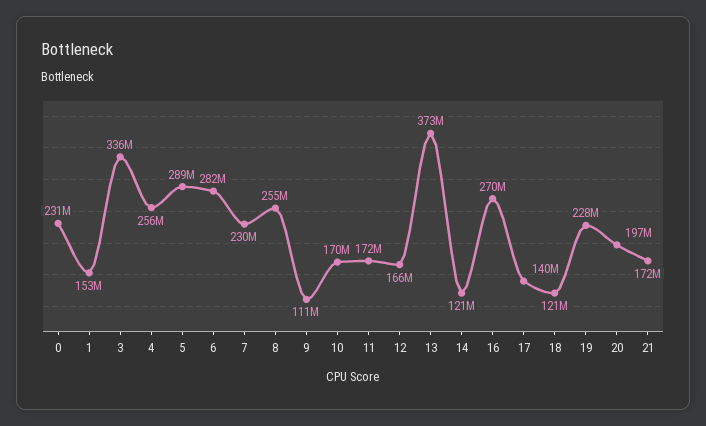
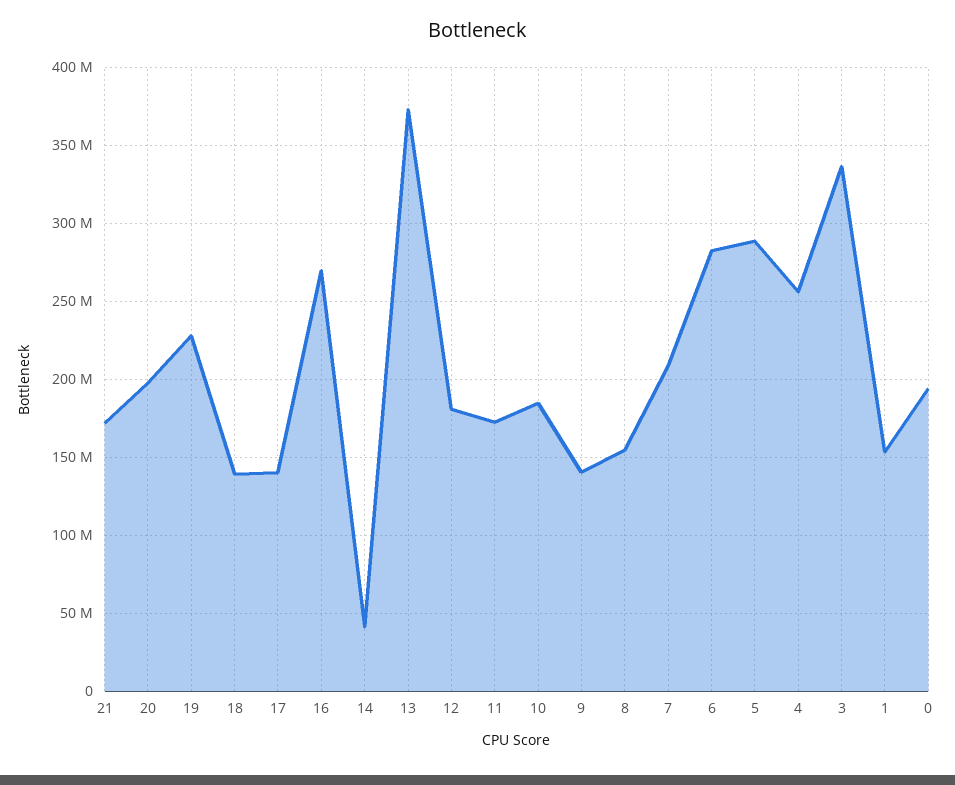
  {
-   "0": 231000000,
+   "0": 195000000,
    "1": 153000000,
    "3": 336000000,
    "4": 256000000,
    "5": 289000000,
    "6": 282000000,
-   "7": 230000000,
+   "7": 210000000,
-   "8": 255000000,
+   "8": 155000000,
-   "9": 111000000,
+   "9": 140000000,
-   "10": 170000000,
+   "10": 185000000,
    "11": 172000000,
-   "12": 166000000,
+   "12": 180000000,
    "13": 373000000,
-   "14": 121000000,
+   "14": 40000000,
    "16": 270000000,
    "17": 140000000,
-   "18": 121000000,
+   "18": 140000000,
    "19": 228000000,
    "20": 197000000,
    "21": 172000000
  }

